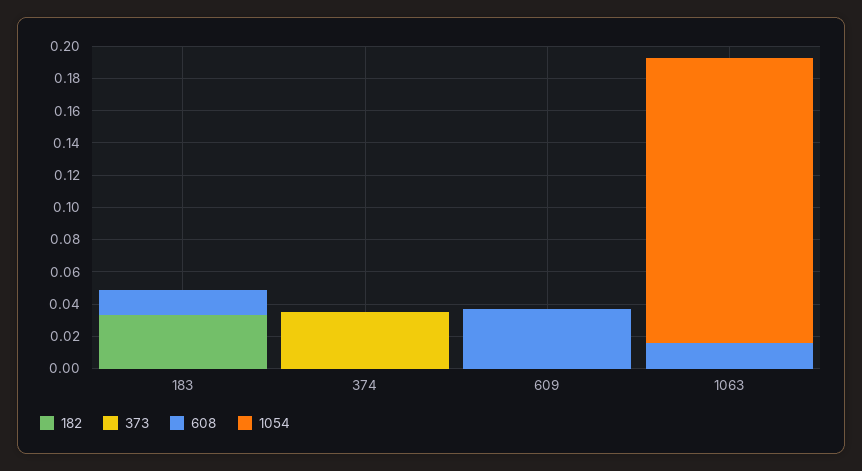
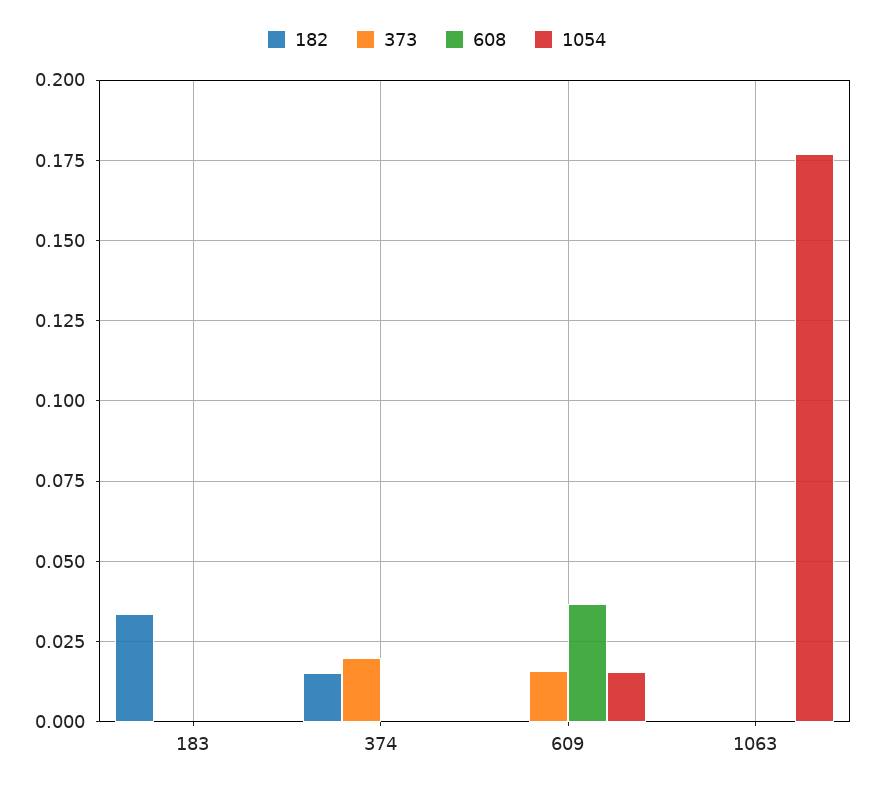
  {
    "182": {
      "183": 0.0325,
-     "374": 0,
+     "374": 0.015,
      "609": 0,
      "1063": 0
    },
    "373": {
      "183": 0,
-     "374": 0.035,
+     "374": 0.02,
-     "609": 0,
+     "609": 0.015,
      "1063": 0
    },
    "608": {
-     "183": 0.015,
+     "183": 0,
      "374": 0,
      "609": 0.0375,
-     "1063": 0.015
+     "1063": 0
    },
    "1054": {
      "183": 0,
      "374": 0,
-     "609": 0,
+     "609": 0.015,
      "1063": 0.1775
    }
  }

